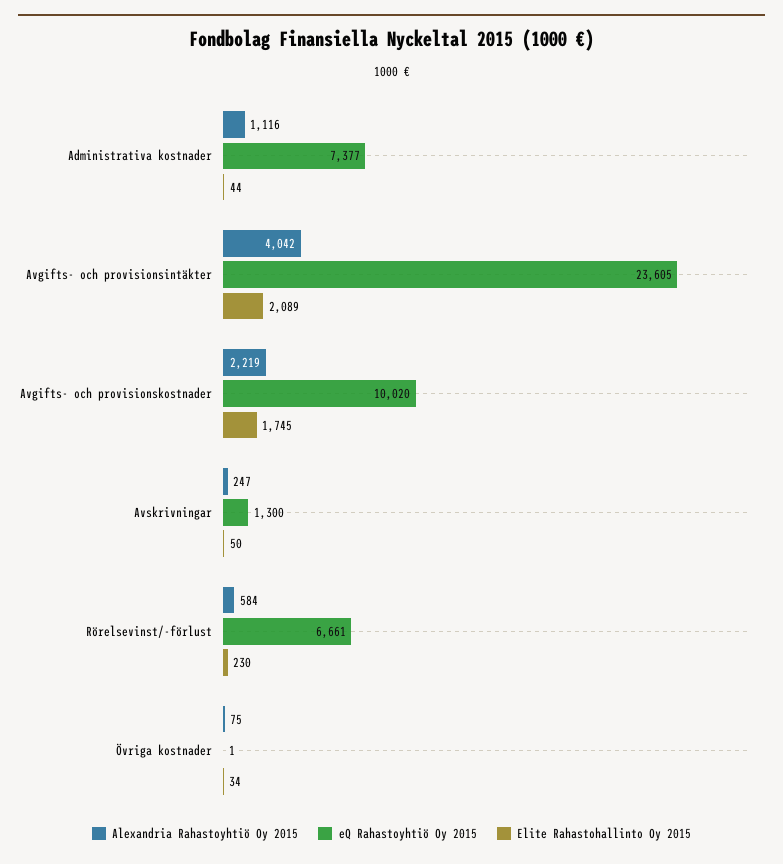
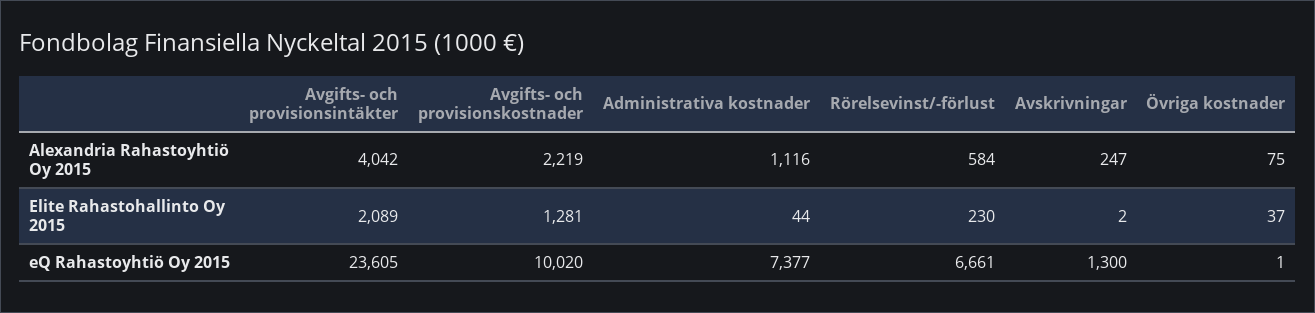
  {
    "Alexandria Rahastoyhtiö Oy 2015": {
      "Administrativa kostnader": 1116,
      "Avgifts- och provisionsintäkter": 4042,
      "Avgifts- och provisionskostnader": 2219,
      "Avskrivningar": 247,
      "Rörelsevinst/-förlust": 584,
      "Övriga kostnader": 75
    },
    "eQ Rahastoyhtiö Oy 2015": {
      "Administrativa kostnader": 7377,
      "Avgifts- och provisionsintäkter": 23605,
      "Avgifts- och provisionskostnader": 10020,
      "Avskrivningar": 1300,
      "Rörelsevinst/-förlust": 6661,
      "Övriga kostnader": 1
    },
    "Elite Rahastohallinto Oy 2015": {
      "Administrativa kostnader": 44,
      "Avgifts- och provisionsintäkter": 2089,
-     "Avgifts- och provisionskostnader": 1745,
+     "Avgifts- och provisionskostnader": 1281,
-     "Avskrivningar": 50,
+     "Avskrivningar": 2,
      "Rörelsevinst/-förlust": 230,
-     "Övriga kostnader": 34
+     "Övriga kostnader": 37
    }
  }

